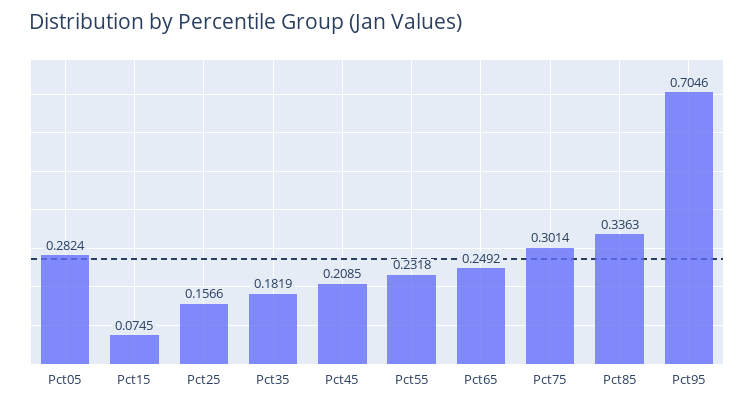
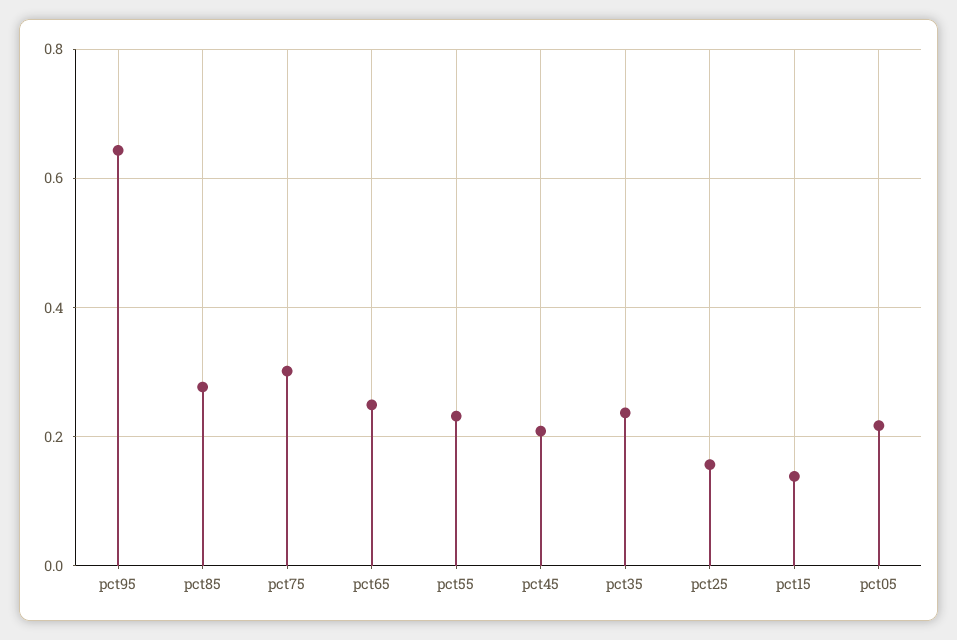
  {
-   "Pct05": 0.2824,
+   "Pct05": 0.22,
-   "Pct15": 0.0745,
+   "Pct15": 0.14,
    "Pct25": 0.1566,
-   "Pct35": 0.1819,
+   "Pct35": 0.24,
    "Pct45": 0.2085,
    "Pct55": 0.2318,
    "Pct65": 0.2492,
    "Pct75": 0.3014,
-   "Pct85": 0.3363,
+   "Pct85": 0.28,
-   "Pct95": 0.7046
+   "Pct95": 0.64
  }

